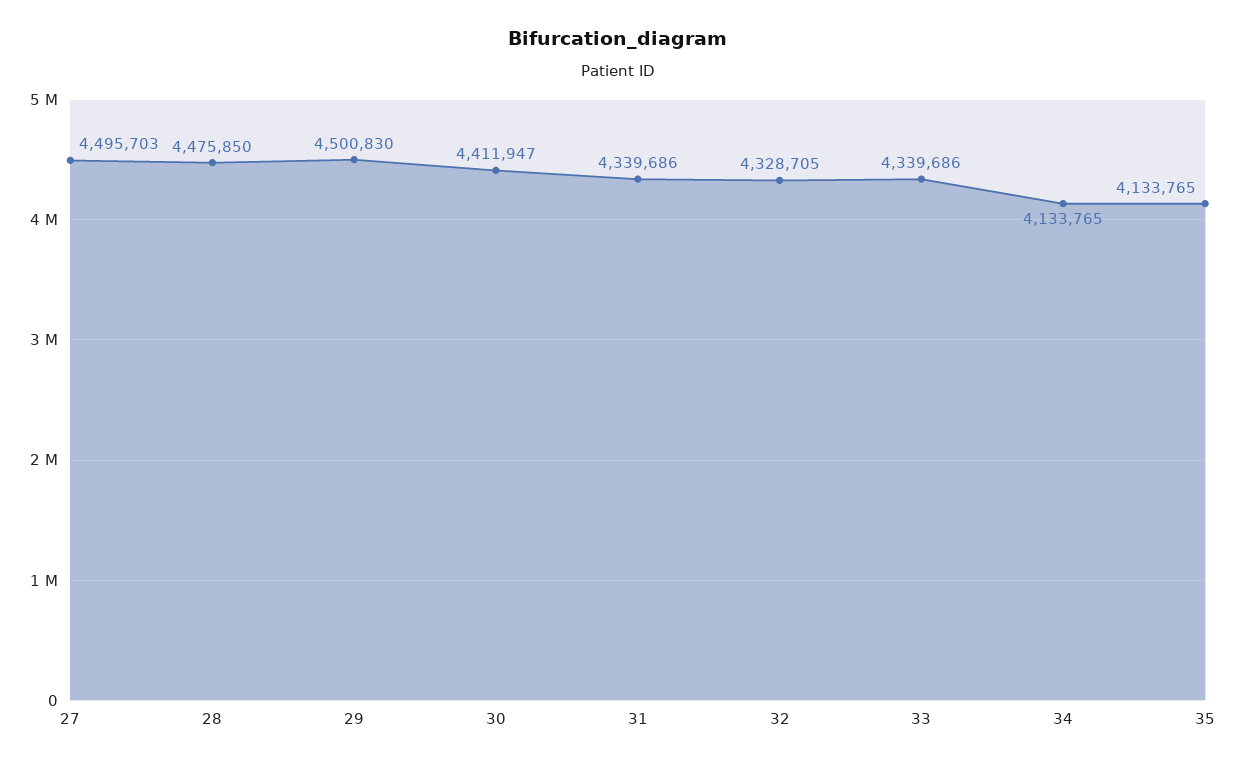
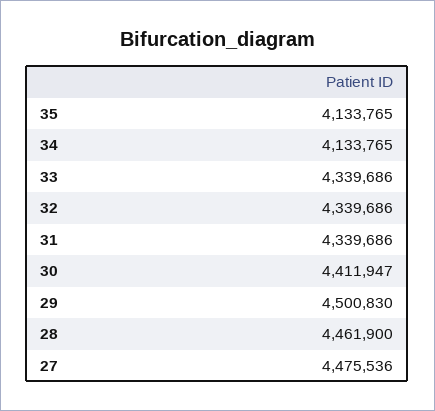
  {
-   "27": 4495703,
+   "27": 4475536,
-   "28": 4475850,
+   "28": 4461900,
    "29": 4500830,
    "30": 4411947,
    "31": 4339686,
-   "32": 4328705,
+   "32": 4339686,
    "33": 4339686,
    "34": 4133765,
    "35": 4133765
  }

